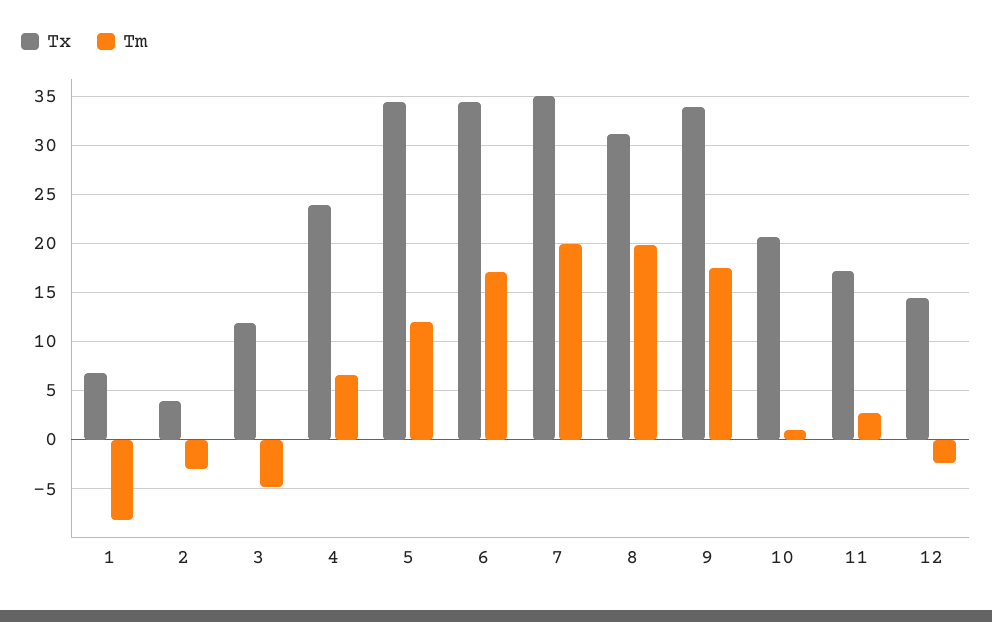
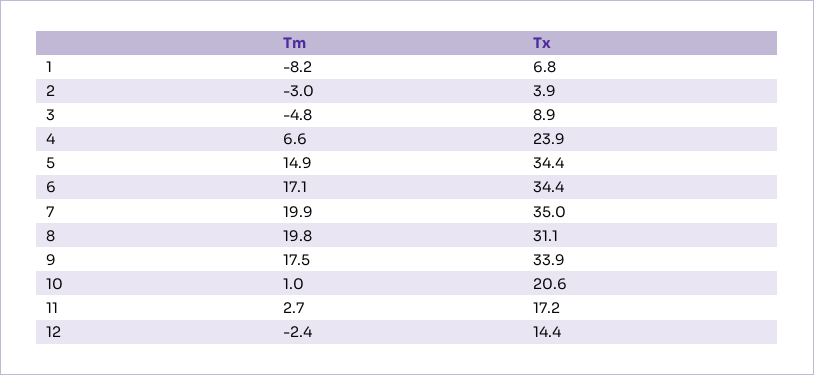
  {
    "Tx": {
      "1": 6.8,
      "2": 3.9,
-     "3": 12,
+     "3": 8.9,
      "4": 23.9,
      "5": 34.4,
      "6": 34.4,
      "7": 35,
      "8": 31.1,
      "9": 33.9,
      "10": 20.6,
      "11": 17.2,
      "12": 14.4
    },
    "Tm": {
      "1": -8.2,
      "2": -3,
      "3": -4.8,
      "4": 6.6,
-     "5": 12,
+     "5": 14.9,
      "6": 17.1,
      "7": 19.9,
      "8": 19.8,
      "9": 17.5,
      "10": 1,
      "11": 2.7,
      "12": -2.4
    }
  }

